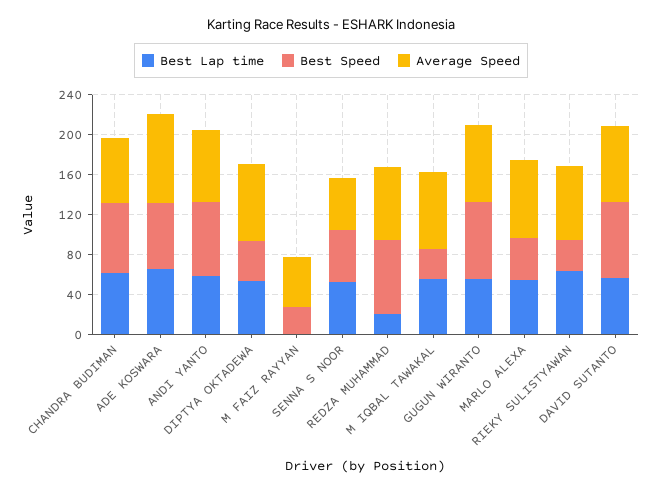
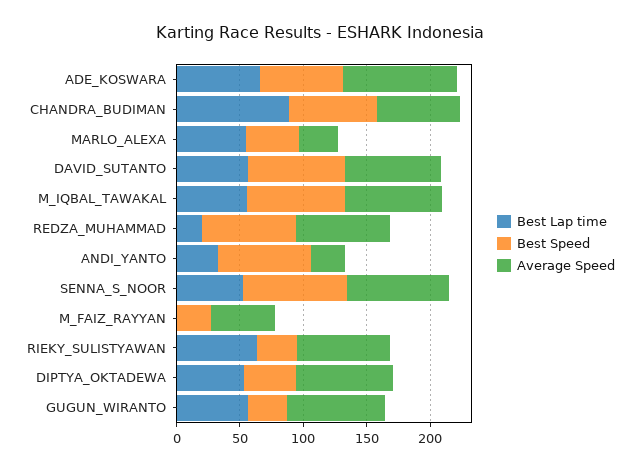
  {
    "Best Lap time": {
-     "CHANDRA BUDIMAN": 60,
+     "CHANDRA BUDIMAN": 90,
      "ADE KOSWARA": 70,
-     "ANDI YANTO": 60,
+     "ANDI YANTO": 30,
      "DIPTYA OKTADEWA": 50,
      "M FAIZ RAYYAN": 0,
      "SENNA S NOOR": 50,
      "REDZA MUHAMMAD": 20,
      "M IQBAL TAWAKAL": 60,
      "GUGUN WIRANTO": 60,
      "MARLO ALEXA": 50,
      "RIEKY SULISTYAWAN": 60,
      "DAVID SUTANTO": 60
    },
    "Best Speed": {
      "CHANDRA BUDIMAN": 70,
      "ADE KOSWARA": 70,
      "ANDI YANTO": 70,
      "DIPTYA OKTADEWA": 40,
      "M FAIZ RAYYAN": 30,
-     "SENNA S NOOR": 50,
+     "SENNA S NOOR": 80,
      "REDZA MUHAMMAD": 70,
-     "M IQBAL TAWAKAL": 30,
+     "M IQBAL TAWAKAL": 80,
-     "GUGUN WIRANTO": 80,
+     "GUGUN WIRANTO": 30,
      "MARLO ALEXA": 40,
      "RIEKY SULISTYAWAN": 30,
      "DAVID SUTANTO": 80
    },
    "Average Speed": {
      "CHANDRA BUDIMAN": 70,
      "ADE KOSWARA": 90,
-     "ANDI YANTO": 70,
+     "ANDI YANTO": 30,
      "DIPTYA OKTADEWA": 80,
      "M FAIZ RAYYAN": 50,
-     "SENNA S NOOR": 50,
+     "SENNA S NOOR": 80,
      "REDZA MUHAMMAD": 70,
      "M IQBAL TAWAKAL": 80,
      "GUGUN WIRANTO": 80,
-     "MARLO ALEXA": 80,
+     "MARLO ALEXA": 30,
      "RIEKY SULISTYAWAN": 70,
      "DAVID SUTANTO": 80
    }
  }

